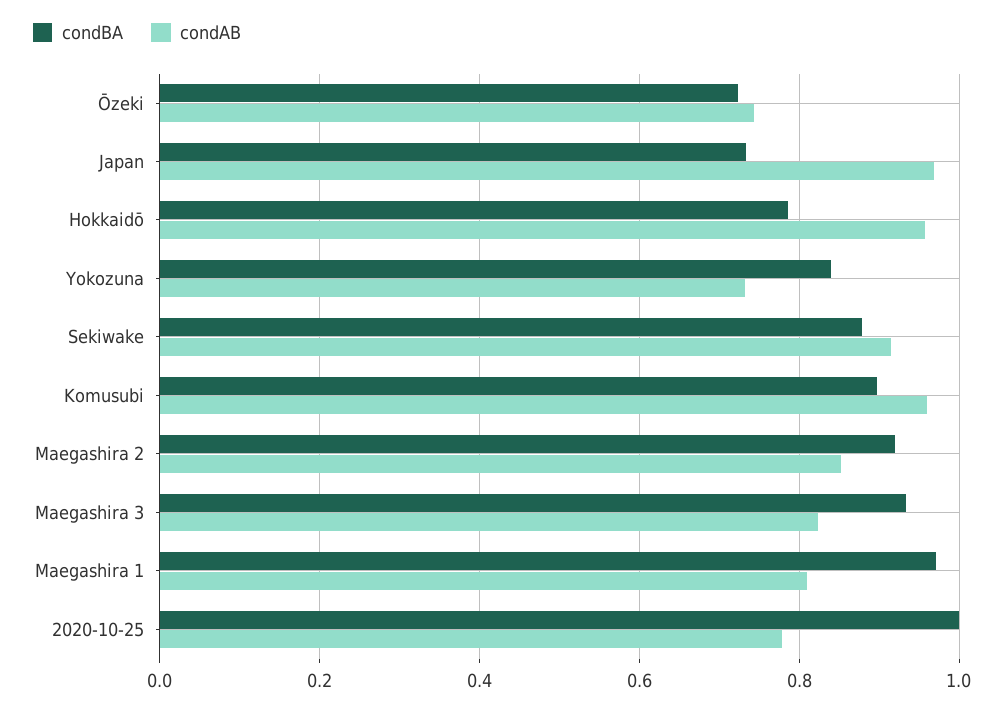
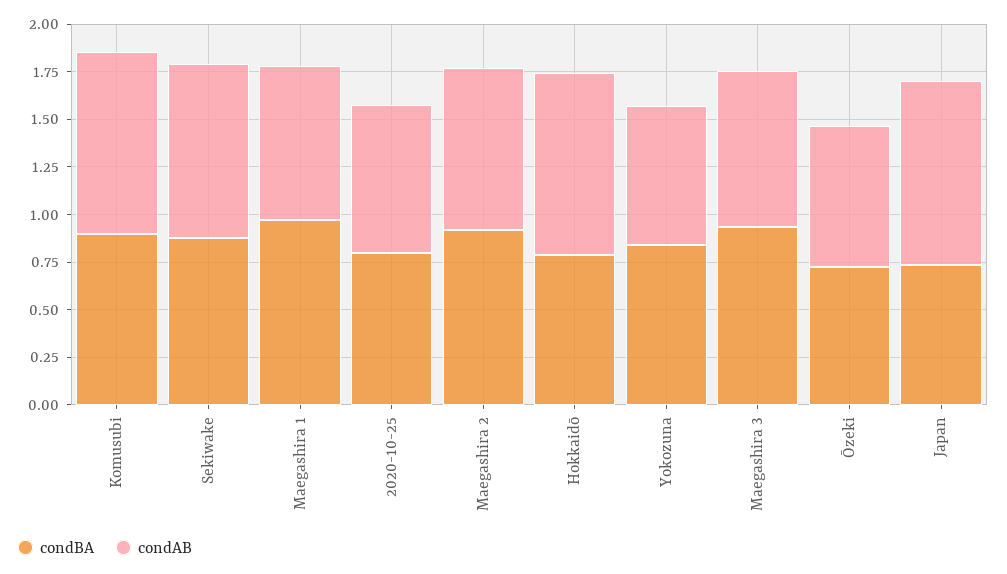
  {
    "condBA": {
      "Ōzeki": 0.72,
      "Japan": 0.74,
      "Hokkaidō": 0.78,
      "Yokozuna": 0.84,
      "Sekiwake": 0.88,
      "Komusubi": 0.9,
      "Maegashira 2": 0.92,
      "Maegashira 3": 0.94,
      "Maegashira 1": 0.98,
-     "2020-10-25": 1
+     "2020-10-25": 0.8
    },
    "condAB": {
      "Ōzeki": 0.74,
      "Japan": 0.96,
      "Hokkaidō": 0.96,
      "Yokozuna": 0.74,
      "Sekiwake": 0.92,
      "Komusubi": 0.96,
      "Maegashira 2": 0.86,
      "Maegashira 3": 0.82,
      "Maegashira 1": 0.8,
      "2020-10-25": 0.78
    }
  }

